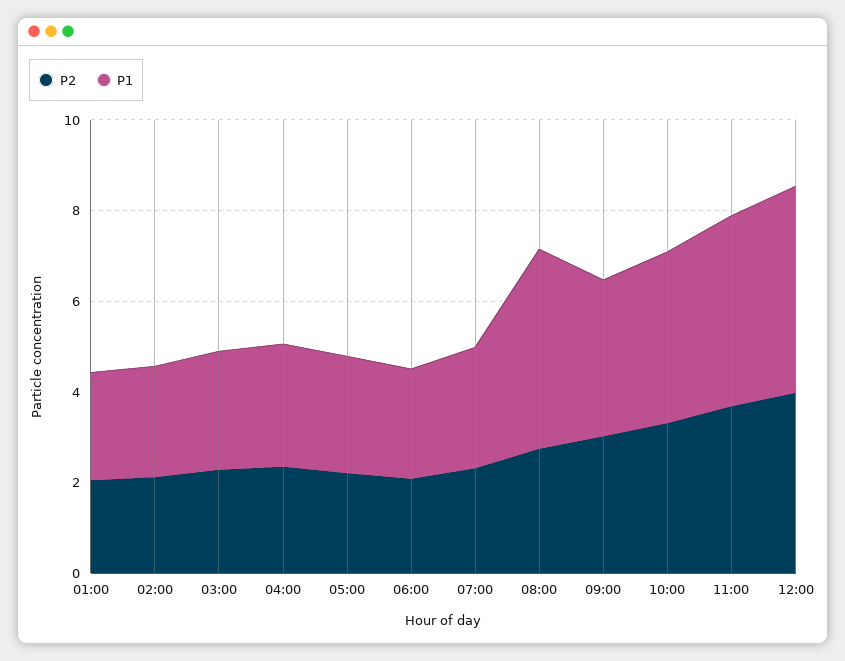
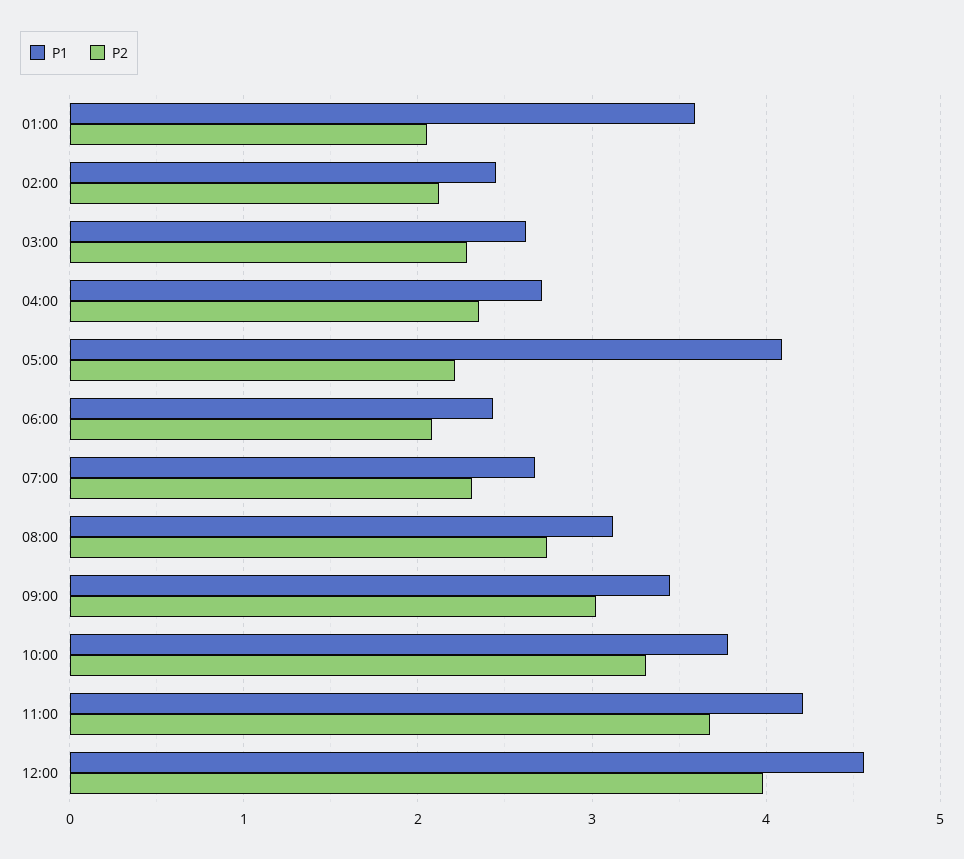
  {
    "P2": {
      "01:00": 2.1,
      "02:00": 2.1,
      "03:00": 2.3,
      "04:00": 2.4,
      "05:00": 2.2,
      "06:00": 2.1,
      "07:00": 2.3,
      "08:00": 2.7,
      "09:00": 3,
      "10:00": 3.3,
      "11:00": 3.7,
      "12:00": 4
    },
    "P1": {
-     "01:00": 2.5,
+     "01:00": 3.6,
      "02:00": 2.5,
      "03:00": 2.6,
      "04:00": 2.7,
-     "05:00": 2.5,
+     "05:00": 4.1,
      "06:00": 2.4,
      "07:00": 2.7,
-     "08:00": 4.5,
+     "08:00": 3.1,
      "09:00": 3.5,
      "10:00": 3.8,
      "11:00": 4.2,
      "12:00": 4.6
    }
  }

